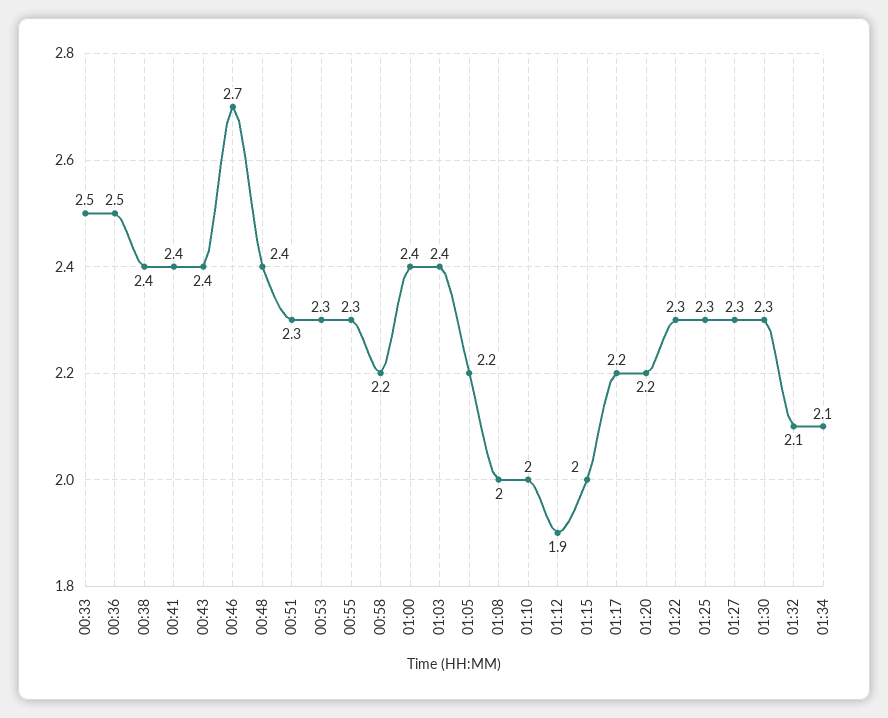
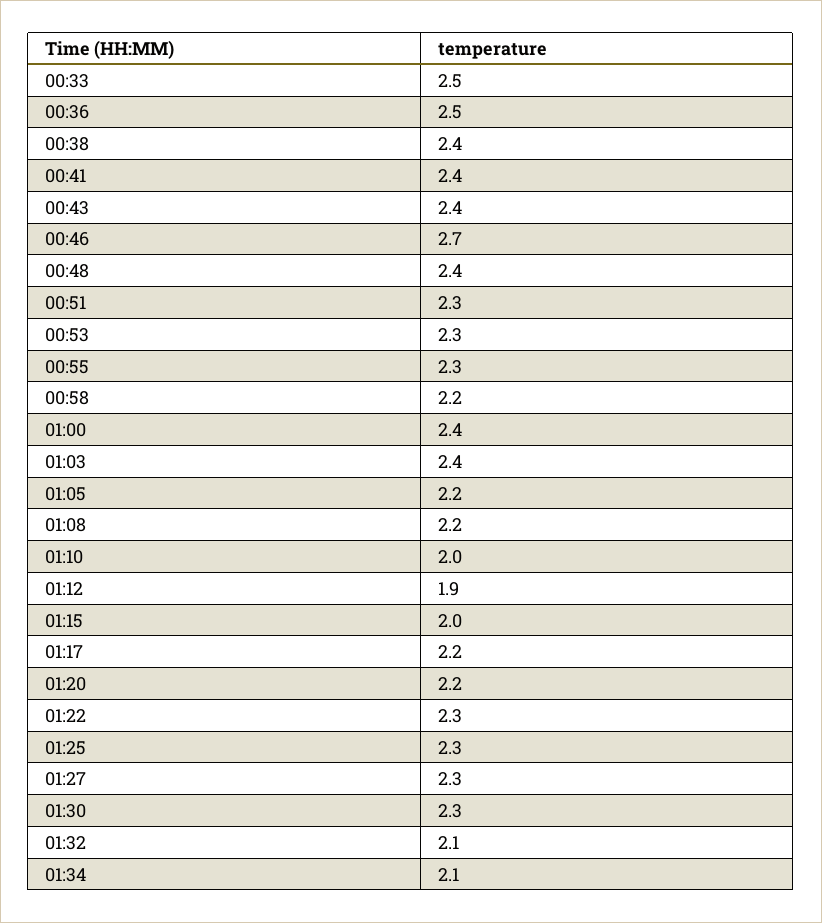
  {
    "00:33": 2.5,
    "00:36": 2.5,
    "00:38": 2.4,
    "00:41": 2.4,
    "00:43": 2.4,
    "00:46": 2.7,
    "00:48": 2.4,
    "00:51": 2.3,
    "00:53": 2.3,
    "00:55": 2.3,
    "00:58": 2.2,
    "01:00": 2.4,
    "01:03": 2.4,
    "01:05": 2.2,
-   "01:08": 2,
+   "01:08": 2.2,
    "01:10": 2,
    "01:12": 1.9,
    "01:15": 2,
    "01:17": 2.2,
    "01:20": 2.2,
    "01:22": 2.3,
    "01:25": 2.3,
    "01:27": 2.3,
    "01:30": 2.3,
    "01:32": 2.1,
    "01:34": 2.1
  }

